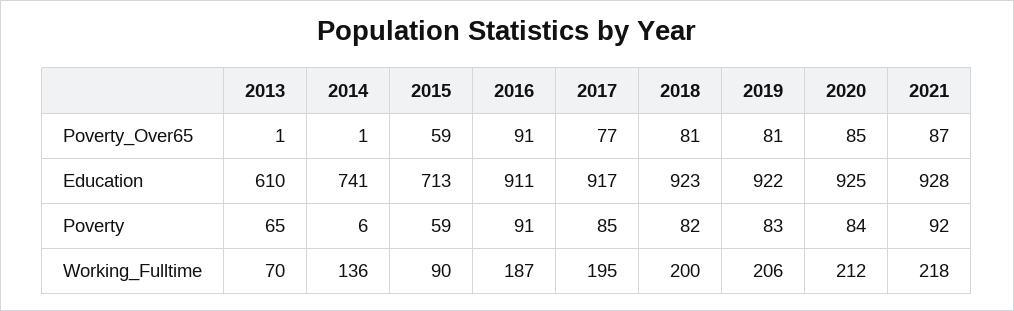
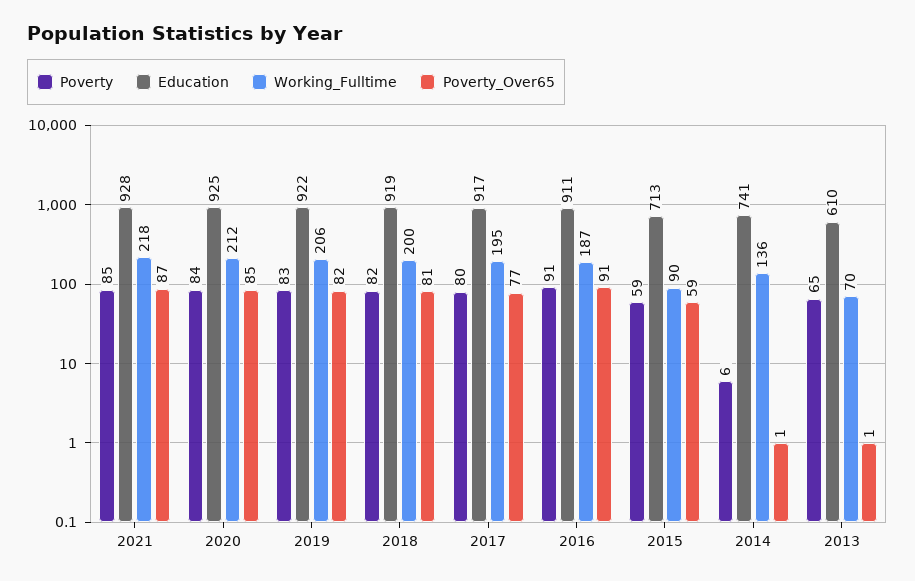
  {
    "Poverty_Over65": {
      "2013": 1,
      "2014": 1,
      "2015": 59,
      "2016": 91,
      "2017": 77,
      "2018": 81,
-     "2019": 81,
+     "2019": 82,
      "2020": 85,
      "2021": 87
    },
    "Education": {
      "2013": 610,
      "2014": 741,
      "2015": 713,
      "2016": 911,
      "2017": 917,
-     "2018": 923,
+     "2018": 919,
      "2019": 922,
      "2020": 925,
      "2021": 928
    },
    "Poverty": {
      "2013": 65,
      "2014": 6,
      "2015": 59,
      "2016": 91,
-     "2017": 85,
+     "2017": 80,
      "2018": 82,
      "2019": 83,
      "2020": 84,
-     "2021": 92
+     "2021": 85
    },
    "Working_Fulltime": {
      "2013": 70,
      "2014": 136,
      "2015": 90,
      "2016": 187,
      "2017": 195,
      "2018": 200,
      "2019": 206,
      "2020": 212,
      "2021": 218
    }
  }

